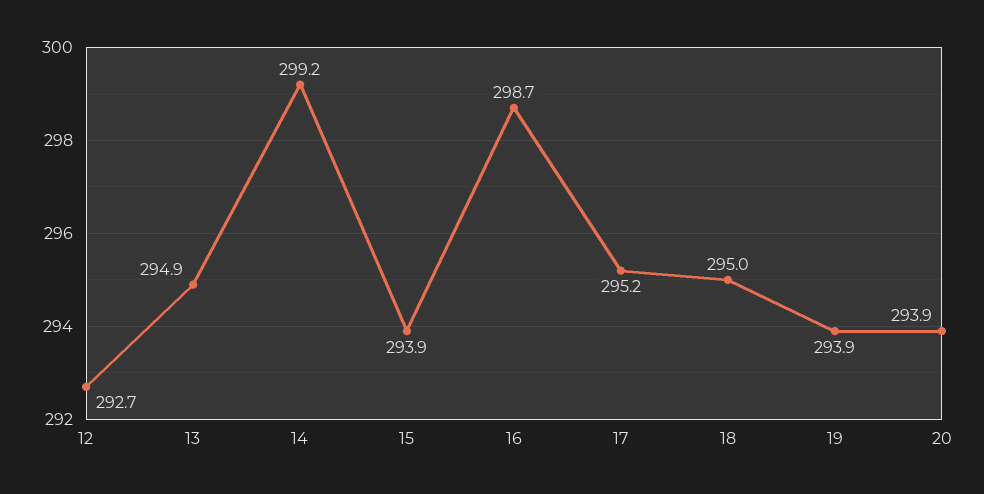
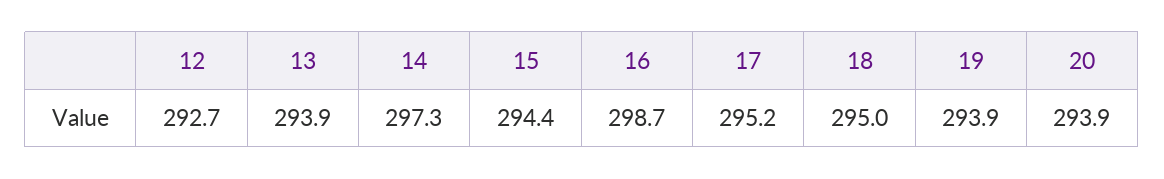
  {
    "12": 292.7,
-   "13": 294.9,
+   "13": 293.9,
-   "14": 299.2,
+   "14": 297.3,
-   "15": 293.9,
+   "15": 294.4,
    "16": 298.7,
    "17": 295.2,
    "18": 295,
    "19": 293.9,
    "20": 293.9
  }

